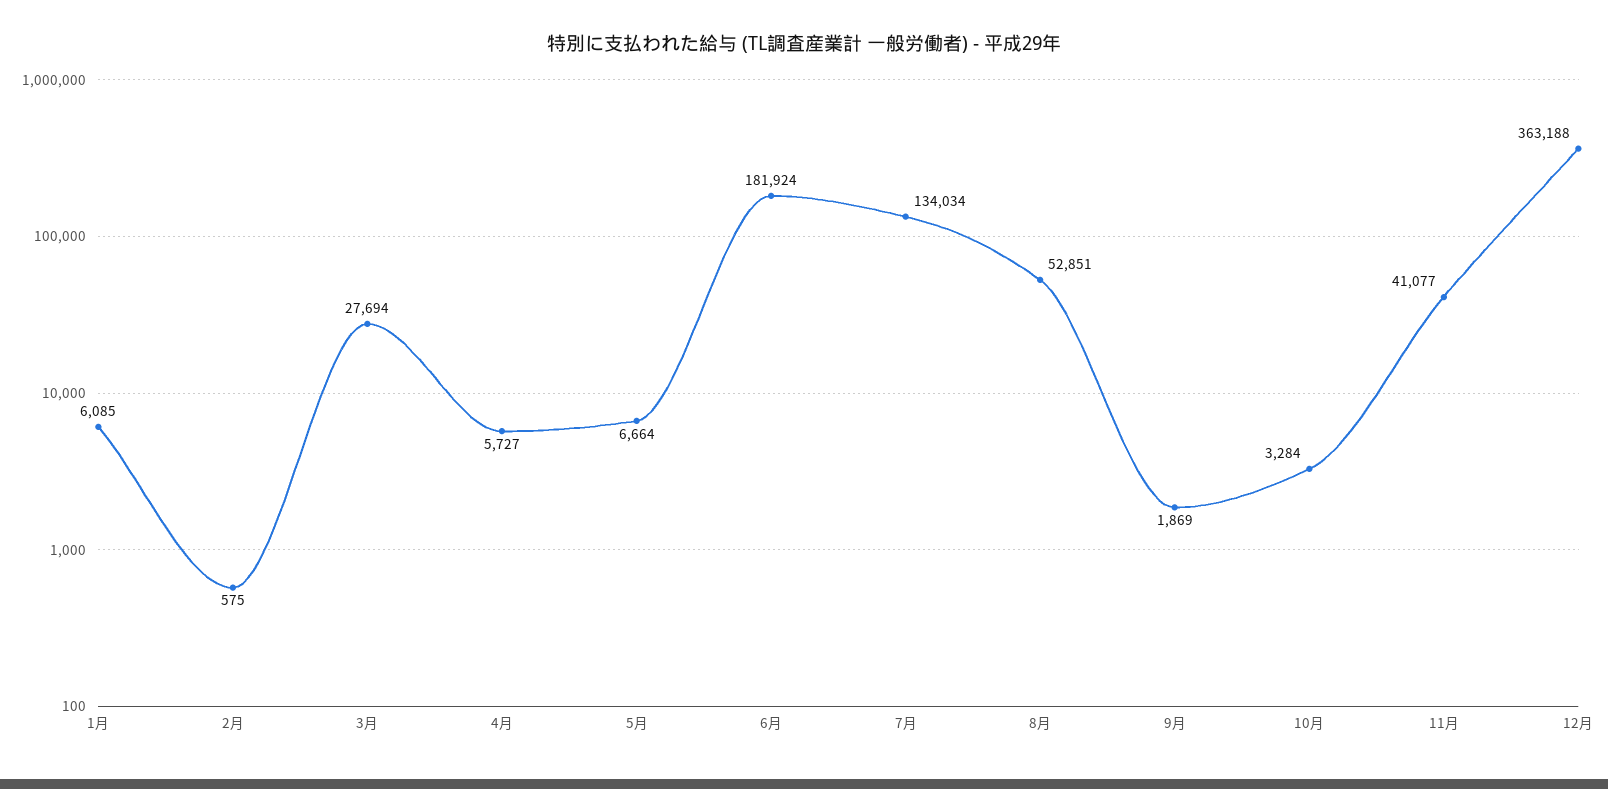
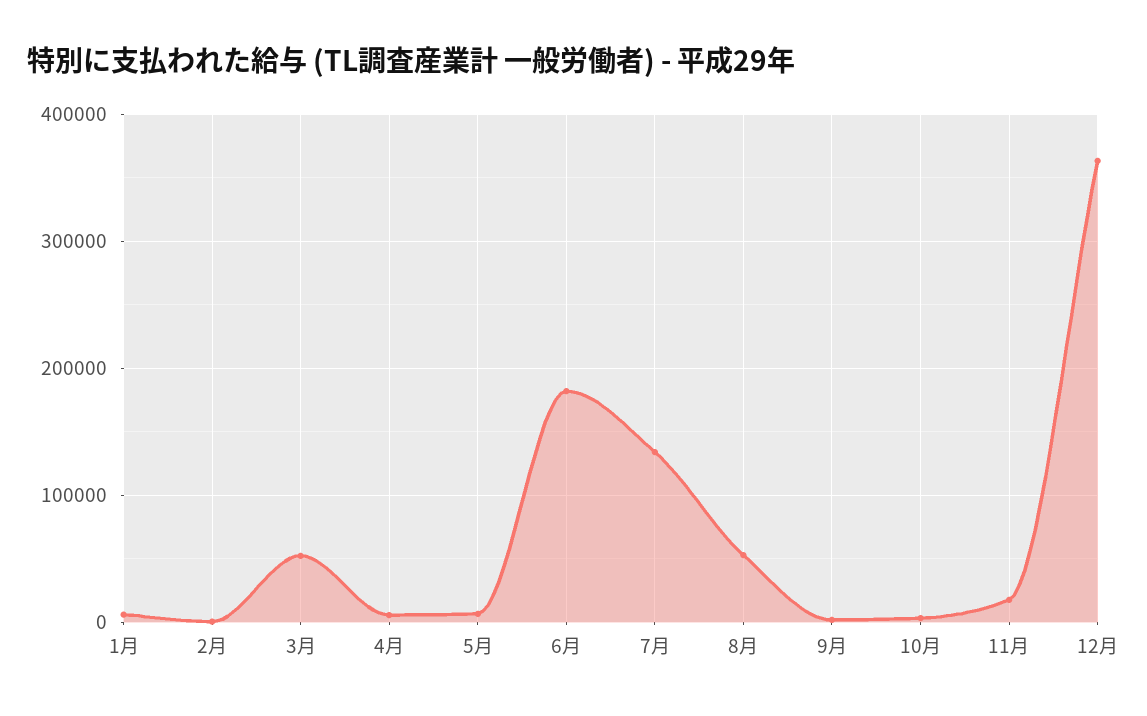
  {
    "1月": 6085,
    "2月": 575,
-   "3月": 27694,
+   "3月": 50000,
    "4月": 5727,
    "5月": 6664,
    "6月": 181924,
    "7月": 134034,
    "8月": 52851,
    "9月": 1869,
    "10月": 3284,
-   "11月": 41077,
+   "11月": 20000,
    "12月": 363188
  }

